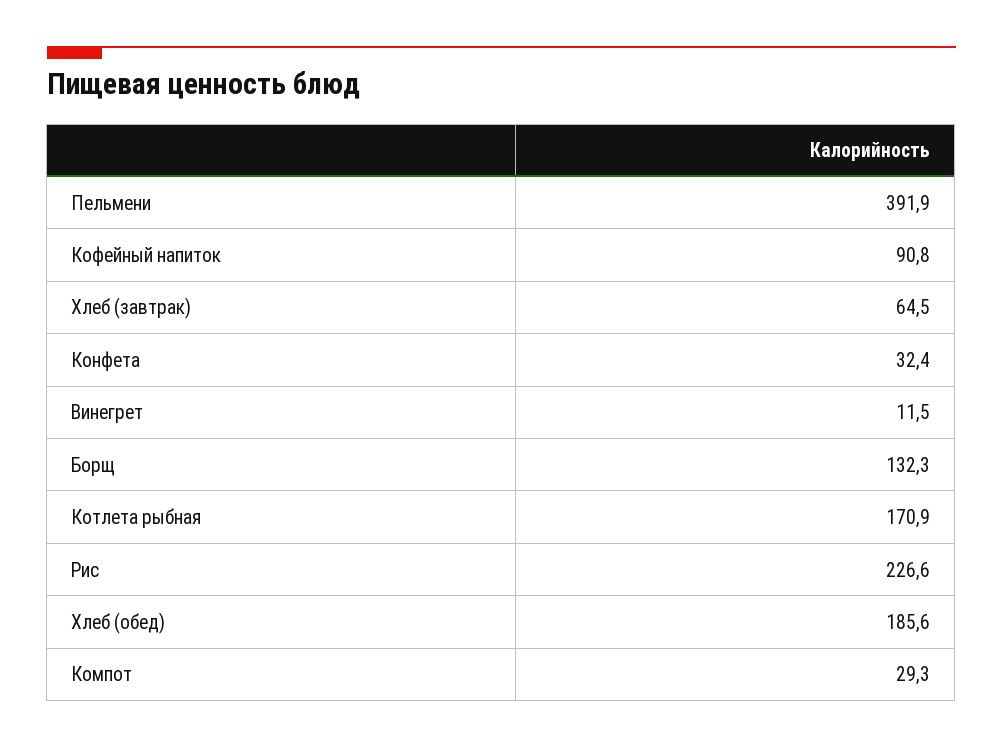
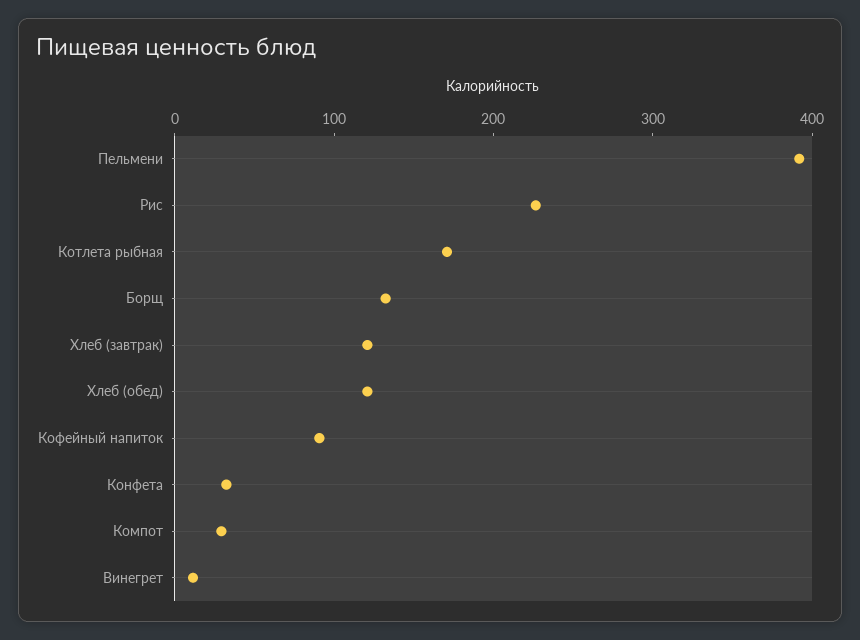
  {
    "Пельмени": 391.9,
    "Кофейный напиток": 90.8,
-   "Хлеб (завтрак)": 64.5,
+   "Хлеб (завтрак)": 120,
    "Конфета": 32.4,
    "Винегрет": 11.5,
    "Борщ": 132.3,
    "Котлета рыбная": 170.9,
    "Рис": 226.6,
-   "Хлеб (обед)": 185.6,
+   "Хлеб (обед)": 120,
    "Компот": 29.3
  }

